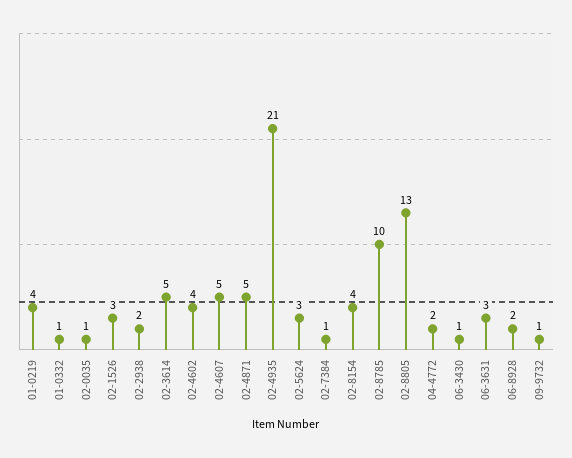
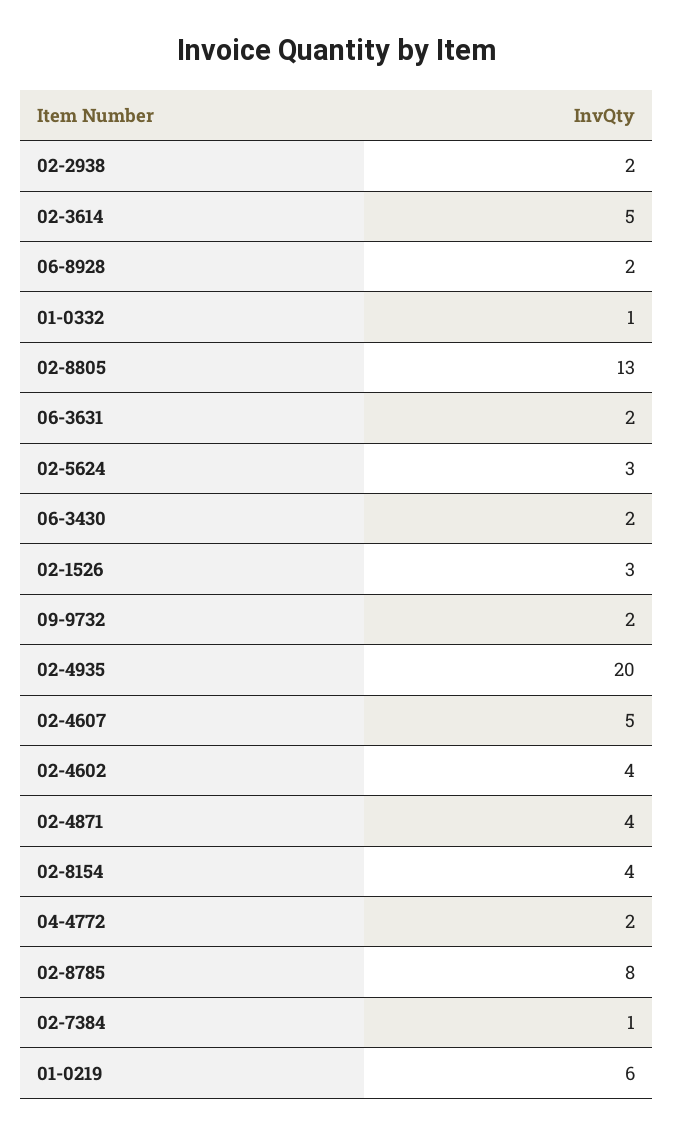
  {
-   "01-0219": 4,
+   "01-0219": 6,
    "01-0332": 1,
-   "02-0035": 1,
    "02-1526": 3,
    "02-2938": 2,
    "02-3614": 5,
    "02-4602": 4,
    "02-4607": 5,
-   "02-4871": 5,
+   "02-4871": 4,
-   "02-4935": 21,
+   "02-4935": 20,
    "02-5624": 3,
    "02-7384": 1,
    "02-8154": 4,
-   "02-8785": 10,
+   "02-8785": 8,
    "02-8805": 13,
    "04-4772": 2,
-   "06-3430": 1,
+   "06-3430": 2,
-   "06-3631": 3,
+   "06-3631": 2,
    "06-8928": 2,
-   "09-9732": 1
+   "09-9732": 2
  }

